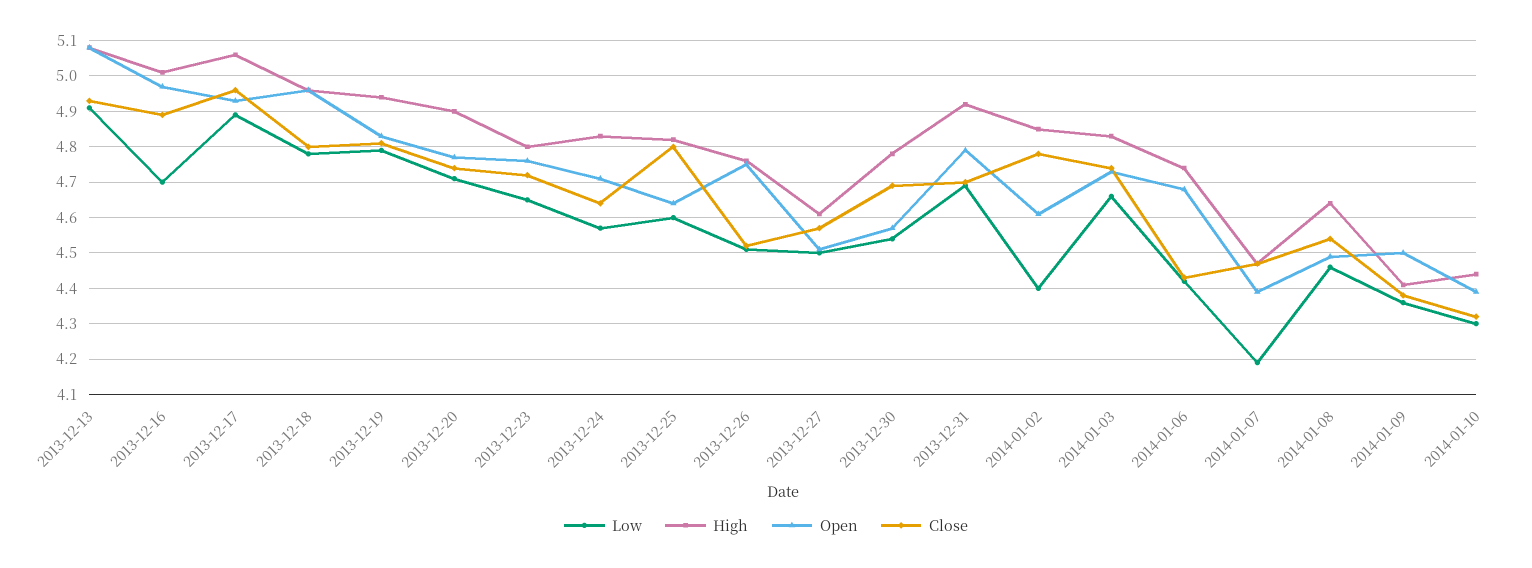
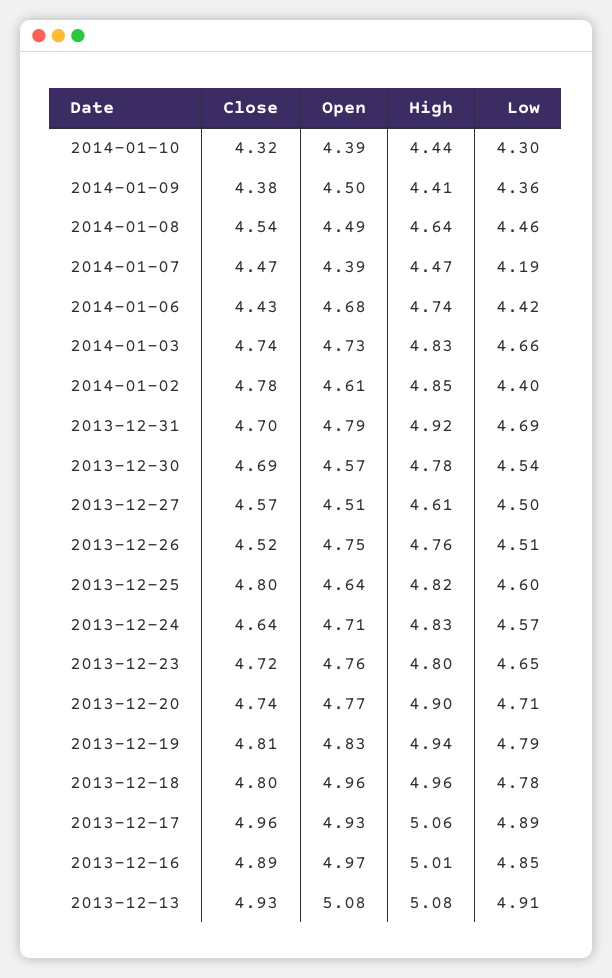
  {
    "Low": {
      "2013-12-13": 4.91,
-     "2013-12-16": 4.7,
+     "2013-12-16": 4.85,
      "2013-12-17": 4.89,
      "2013-12-18": 4.78,
      "2013-12-19": 4.79,
      "2013-12-20": 4.71,
      "2013-12-23": 4.65,
      "2013-12-24": 4.57,
      "2013-12-25": 4.6,
      "2013-12-26": 4.51,
      "2013-12-27": 4.5,
      "2013-12-30": 4.54,
      "2013-12-31": 4.69,
      "2014-01-02": 4.4,
      "2014-01-03": 4.66,
      "2014-01-06": 4.42,
      "2014-01-07": 4.19,
      "2014-01-08": 4.46,
      "2014-01-09": 4.36,
      "2014-01-10": 4.3
    },
    "High": {
      "2013-12-13": 5.08,
      "2013-12-16": 5.01,
      "2013-12-17": 5.06,
      "2013-12-18": 4.96,
      "2013-12-19": 4.94,
      "2013-12-20": 4.9,
      "2013-12-23": 4.8,
      "2013-12-24": 4.83,
      "2013-12-25": 4.82,
      "2013-12-26": 4.76,
      "2013-12-27": 4.61,
      "2013-12-30": 4.78,
      "2013-12-31": 4.92,
      "2014-01-02": 4.85,
      "2014-01-03": 4.83,
      "2014-01-06": 4.74,
      "2014-01-07": 4.47,
      "2014-01-08": 4.64,
      "2014-01-09": 4.41,
      "2014-01-10": 4.44
    },
    "Open": {
      "2013-12-13": 5.08,
      "2013-12-16": 4.97,
      "2013-12-17": 4.93,
      "2013-12-18": 4.96,
      "2013-12-19": 4.83,
      "2013-12-20": 4.77,
      "2013-12-23": 4.76,
      "2013-12-24": 4.71,
      "2013-12-25": 4.64,
      "2013-12-26": 4.75,
      "2013-12-27": 4.51,
      "2013-12-30": 4.57,
      "2013-12-31": 4.79,
      "2014-01-02": 4.61,
      "2014-01-03": 4.73,
      "2014-01-06": 4.68,
      "2014-01-07": 4.39,
      "2014-01-08": 4.49,
      "2014-01-09": 4.5,
      "2014-01-10": 4.39
    },
    "Close": {
      "2013-12-13": 4.93,
      "2013-12-16": 4.89,
      "2013-12-17": 4.96,
      "2013-12-18": 4.8,
      "2013-12-19": 4.81,
      "2013-12-20": 4.74,
      "2013-12-23": 4.72,
      "2013-12-24": 4.64,
      "2013-12-25": 4.8,
      "2013-12-26": 4.52,
      "2013-12-27": 4.57,
      "2013-12-30": 4.69,
      "2013-12-31": 4.7,
      "2014-01-02": 4.78,
      "2014-01-03": 4.74,
      "2014-01-06": 4.43,
      "2014-01-07": 4.47,
      "2014-01-08": 4.54,
      "2014-01-09": 4.38,
      "2014-01-10": 4.32
    }
  }

